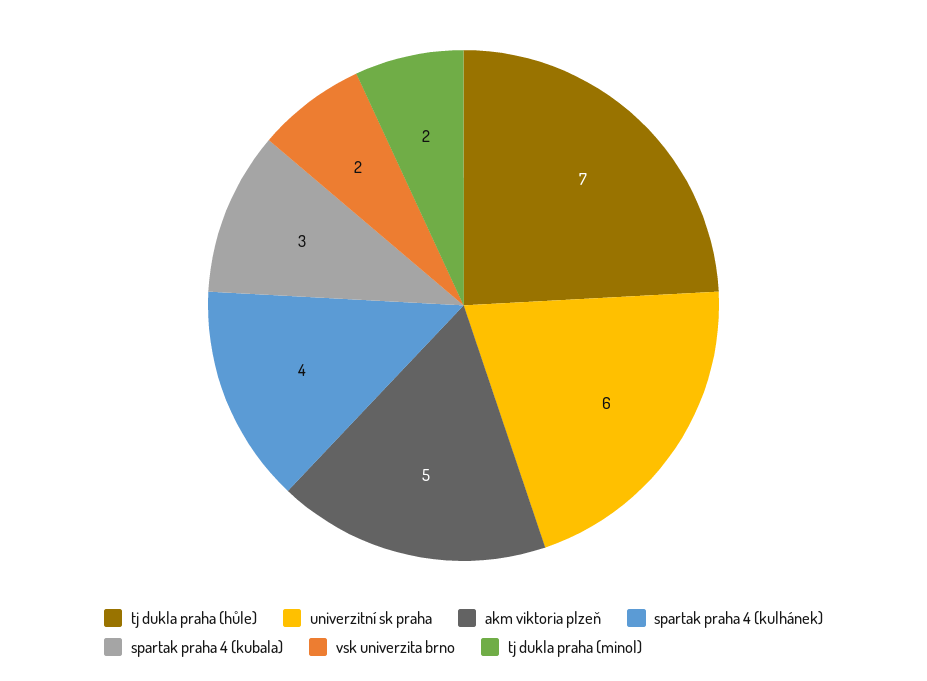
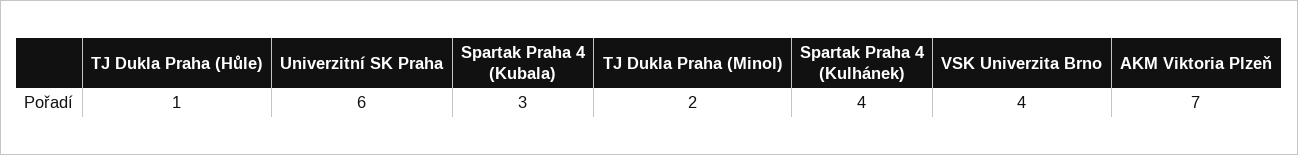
  {
-   "tj dukla praha (hůle)": 7,
+   "tj dukla praha (hůle)": 1,
    "univerzitní sk praha": 6,
-   "akm viktoria plzeň": 5,
+   "akm viktoria plzeň": 7,
    "spartak praha 4 (kulhánek)": 4,
    "spartak praha 4 (kubala)": 3,
-   "vsk univerzita brno": 2,
+   "vsk univerzita brno": 4,
    "tj dukla praha (minol)": 2
  }

